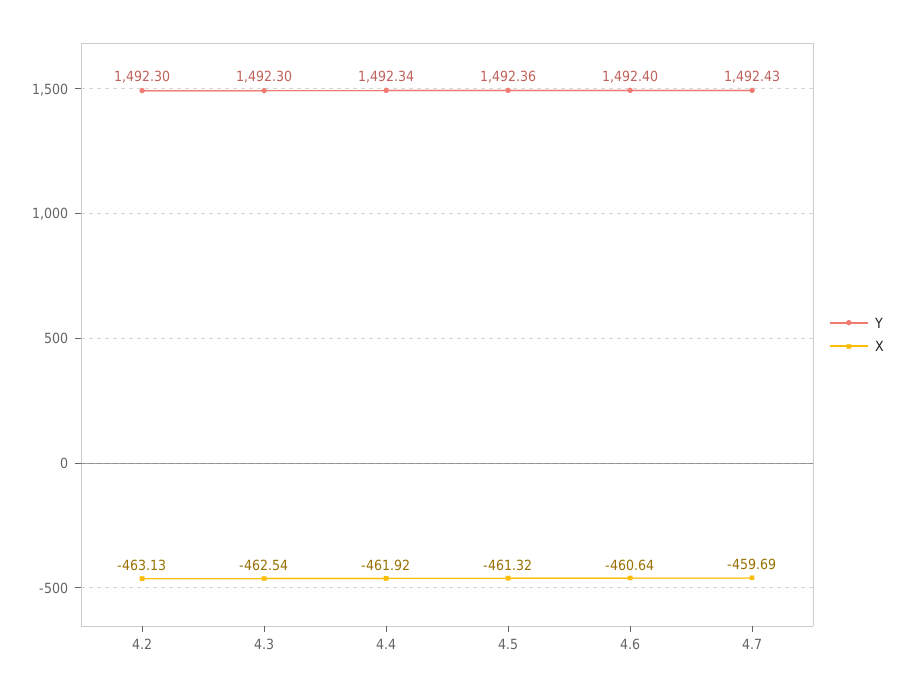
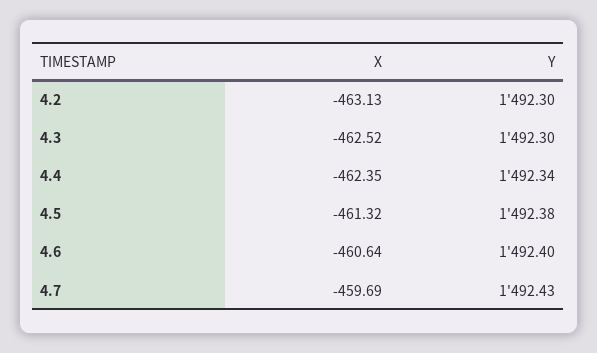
  {
    "Y": {
      "4.2": 1492.3,
      "4.3": 1492.3,
      "4.4": 1492.34,
-     "4.5": 1492.36,
+     "4.5": 1492.38,
      "4.6": 1492.4,
      "4.7": 1492.43
    },
    "X": {
      "4.2": -463.13,
-     "4.3": -462.54,
+     "4.3": -462.52,
-     "4.4": -461.92,
+     "4.4": -462.35,
      "4.5": -461.32,
      "4.6": -460.64,
      "4.7": -459.69
    }
  }

